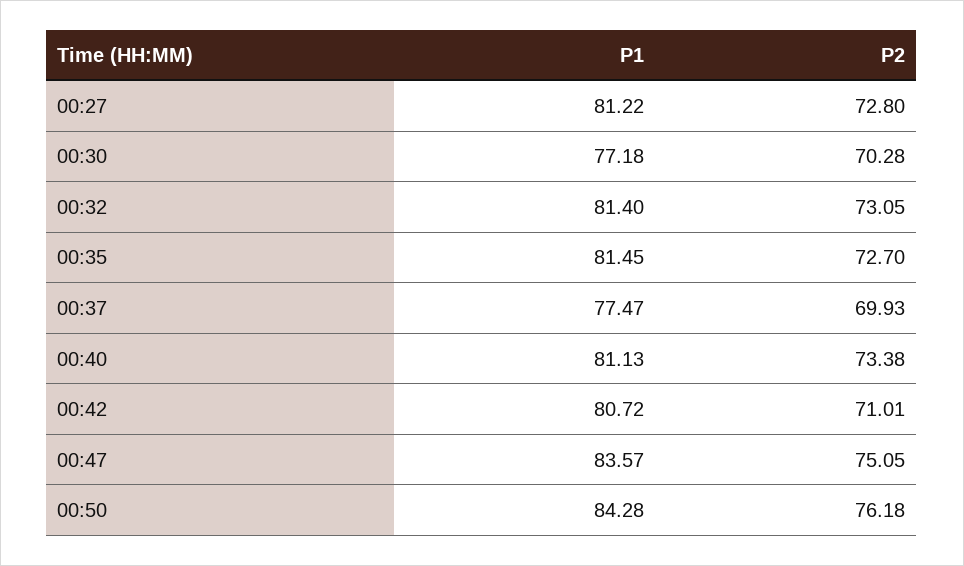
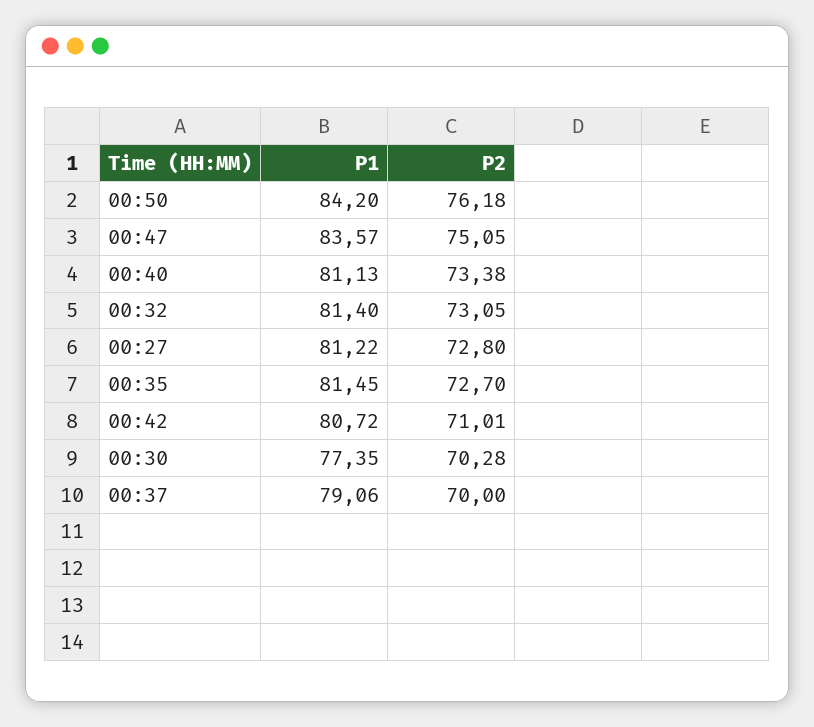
  {
    "P1": {
      "00:27": 81.22,
-     "00:30": 77.18,
+     "00:30": 77.35,
      "00:32": 81.4,
      "00:35": 81.45,
-     "00:37": 77.47,
+     "00:37": 79.06,
      "00:40": 81.13,
      "00:42": 80.72,
      "00:47": 83.57,
-     "00:50": 84.28
+     "00:50": 84.2
    },
    "P2": {
      "00:27": 72.8,
      "00:30": 70.28,
      "00:32": 73.05,
      "00:35": 72.7,
-     "00:37": 69.93,
+     "00:37": 70,
      "00:40": 73.38,
      "00:42": 71.01,
      "00:47": 75.05,
      "00:50": 76.18
    }
  }

